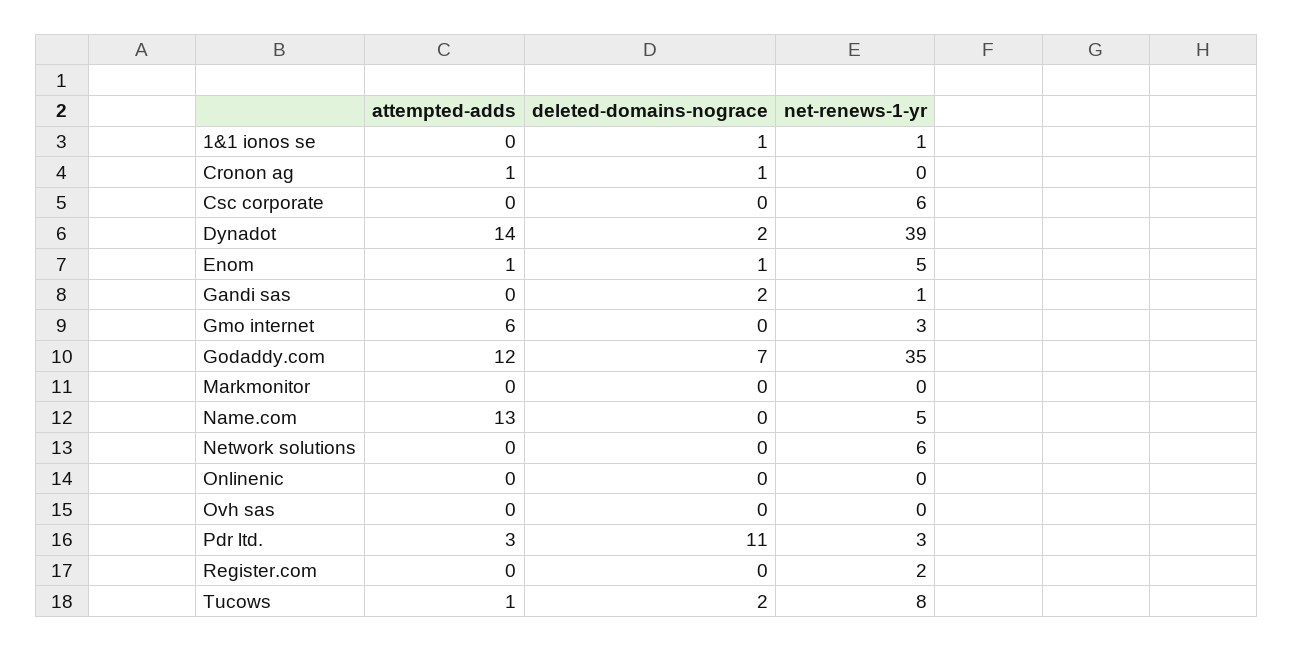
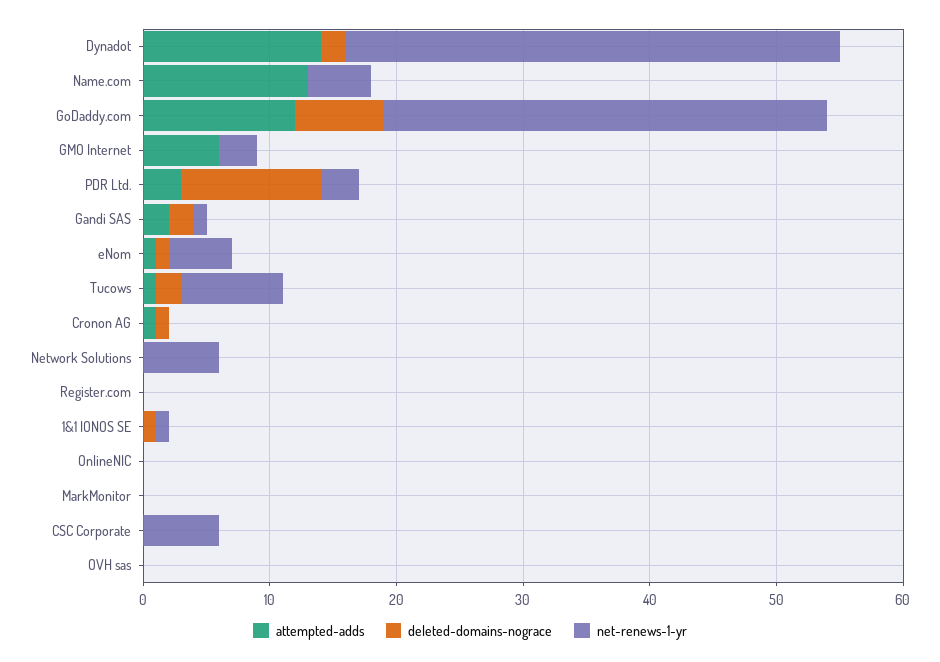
  {
    "attempted-adds": {
      "1&1 ionos se": 0,
      "Cronon ag": 1,
      "Csc corporate": 0,
      "Dynadot": 14,
      "Enom": 1,
-     "Gandi sas": 0,
+     "Gandi sas": 2,
      "Gmo internet": 6,
      "Godaddy.com": 12,
      "Markmonitor": 0,
      "Name.com": 13,
      "Network solutions": 0,
      "Onlinenic": 0,
      "Ovh sas": 0,
      "Pdr ltd.": 3,
      "Register.com": 0,
      "Tucows": 1
    },
    "deleted-domains-nograce": {
      "1&1 ionos se": 1,
      "Cronon ag": 1,
      "Csc corporate": 0,
      "Dynadot": 2,
      "Enom": 1,
      "Gandi sas": 2,
      "Gmo internet": 0,
      "Godaddy.com": 7,
      "Markmonitor": 0,
      "Name.com": 0,
      "Network solutions": 0,
      "Onlinenic": 0,
      "Ovh sas": 0,
      "Pdr ltd.": 11,
      "Register.com": 0,
      "Tucows": 2
    },
    "net-renews-1-yr": {
      "1&1 ionos se": 1,
      "Cronon ag": 0,
      "Csc corporate": 6,
      "Dynadot": 39,
      "Enom": 5,
      "Gandi sas": 1,
      "Gmo internet": 3,
      "Godaddy.com": 35,
      "Markmonitor": 0,
      "Name.com": 5,
      "Network solutions": 6,
      "Onlinenic": 0,
      "Ovh sas": 0,
      "Pdr ltd.": 3,
-     "Register.com": 2,
+     "Register.com": 0,
      "Tucows": 8
    }
  }

